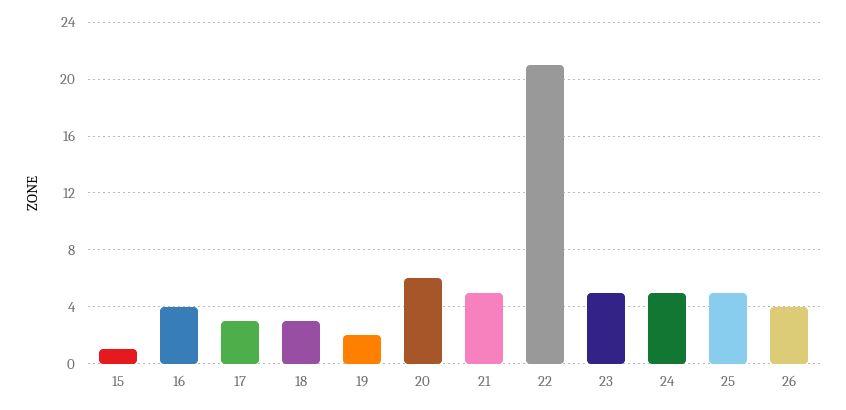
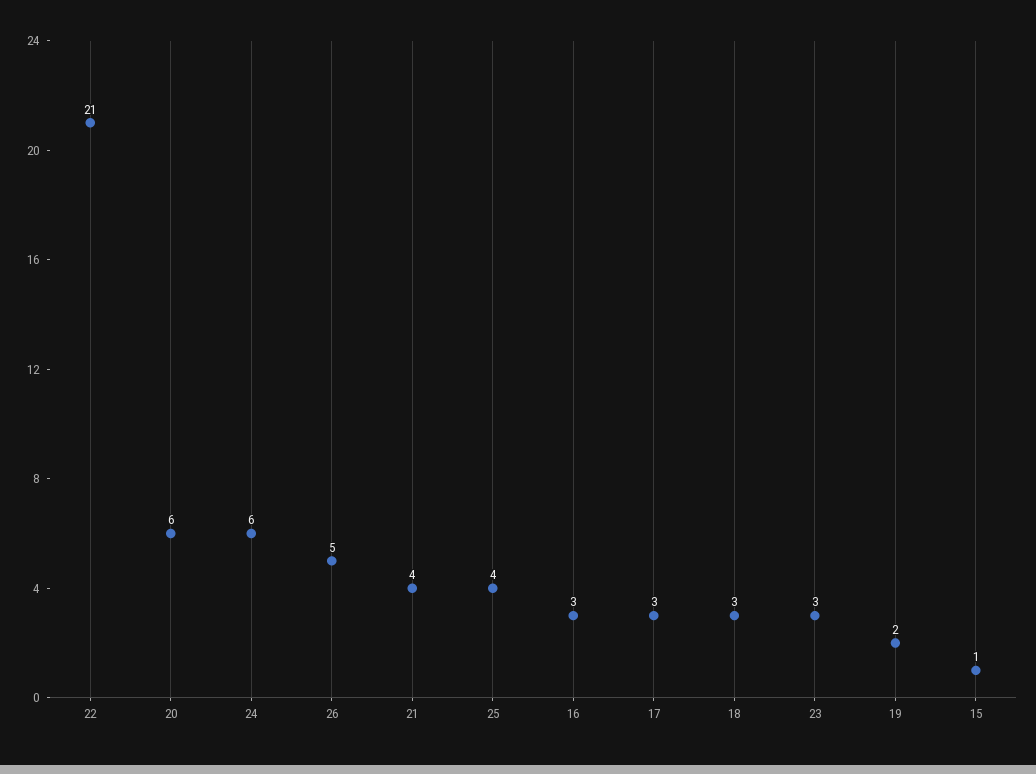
  {
    "15": 1,
-   "16": 4,
+   "16": 3,
    "17": 3,
    "18": 3,
    "19": 2,
    "20": 6,
-   "21": 5,
+   "21": 4,
    "22": 21,
-   "23": 5,
+   "23": 3,
-   "24": 5,
+   "24": 6,
-   "25": 5,
+   "25": 4,
-   "26": 4
+   "26": 5
  }

